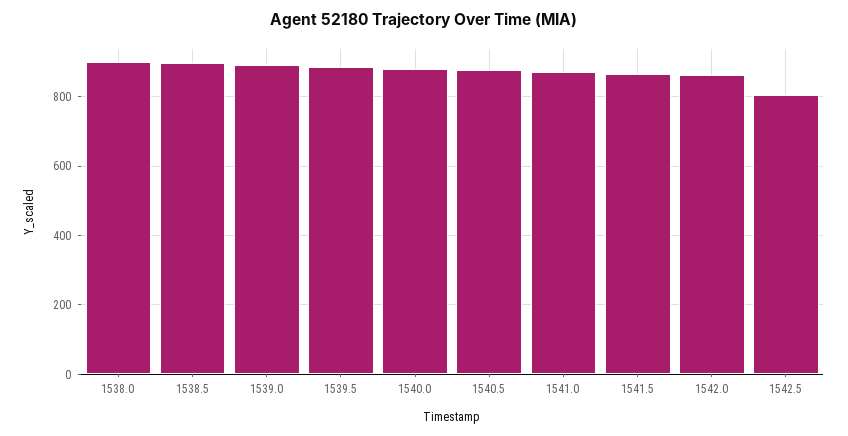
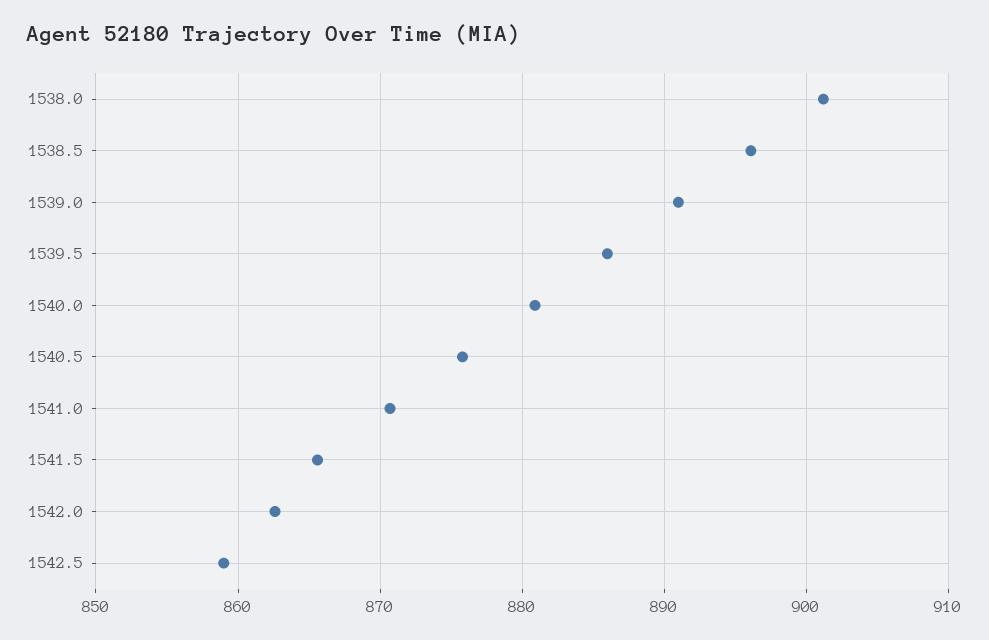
  {
    "1538.0": 901,
    "1538.5": 896,
    "1539.0": 891,
    "1539.5": 886,
    "1540.0": 881,
    "1540.5": 876,
    "1541.0": 871,
    "1541.5": 866,
    "1542.0": 863,
-   "1542.5": 800
+   "1542.5": 859
  }

